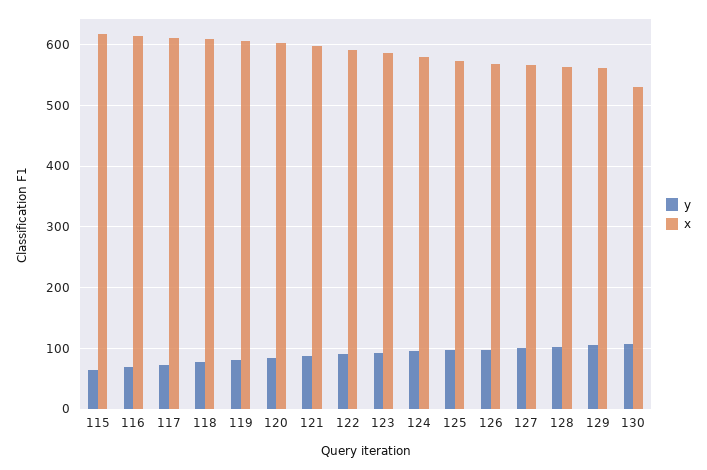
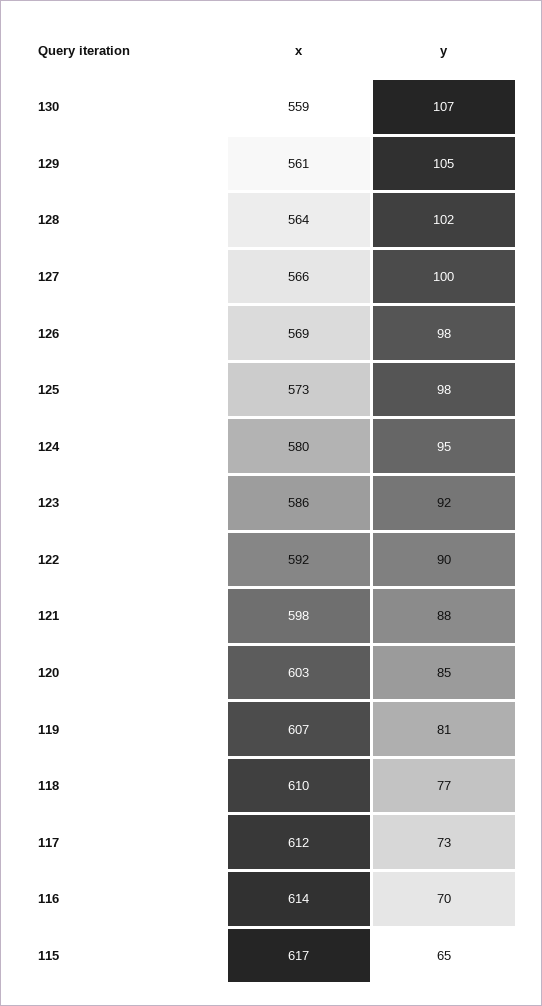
  {
    "y": {
      "115": 65,
      "116": 70,
      "117": 73,
      "118": 77,
      "119": 81,
      "120": 85,
      "121": 88,
      "122": 90,
      "123": 92,
      "124": 95,
      "125": 98,
      "126": 98,
      "127": 100,
      "128": 102,
      "129": 105,
      "130": 107
    },
    "x": {
      "115": 617,
      "116": 614,
      "117": 612,
      "118": 610,
      "119": 607,
      "120": 603,
      "121": 598,
      "122": 592,
      "123": 586,
      "124": 580,
      "125": 573,
      "126": 569,
      "127": 566,
      "128": 564,
      "129": 561,
-     "130": 530
+     "130": 559
    }
  }

